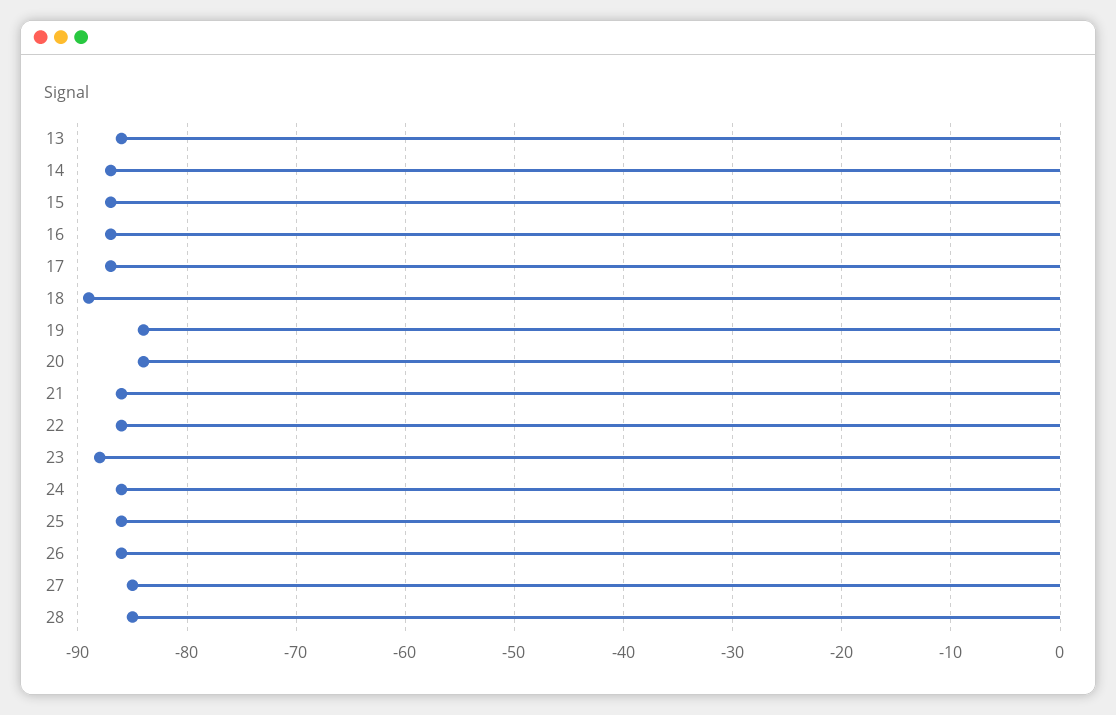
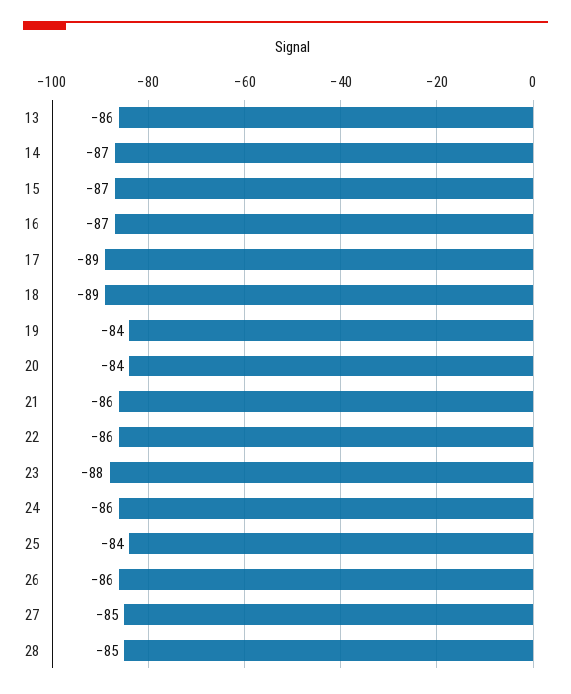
  {
    "13": -86,
    "14": -87,
    "15": -87,
    "16": -87,
-   "17": -87,
+   "17": -89,
    "18": -89,
    "19": -84,
    "20": -84,
    "21": -86,
    "22": -86,
    "23": -88,
    "24": -86,
-   "25": -86,
+   "25": -84,
    "26": -86,
    "27": -85,
    "28": -85
  }

